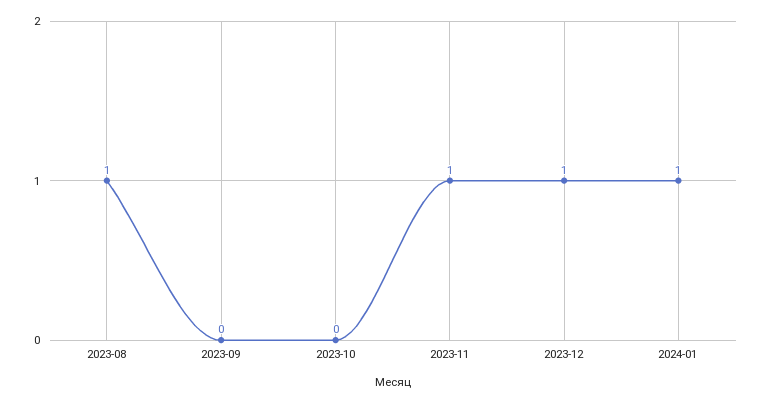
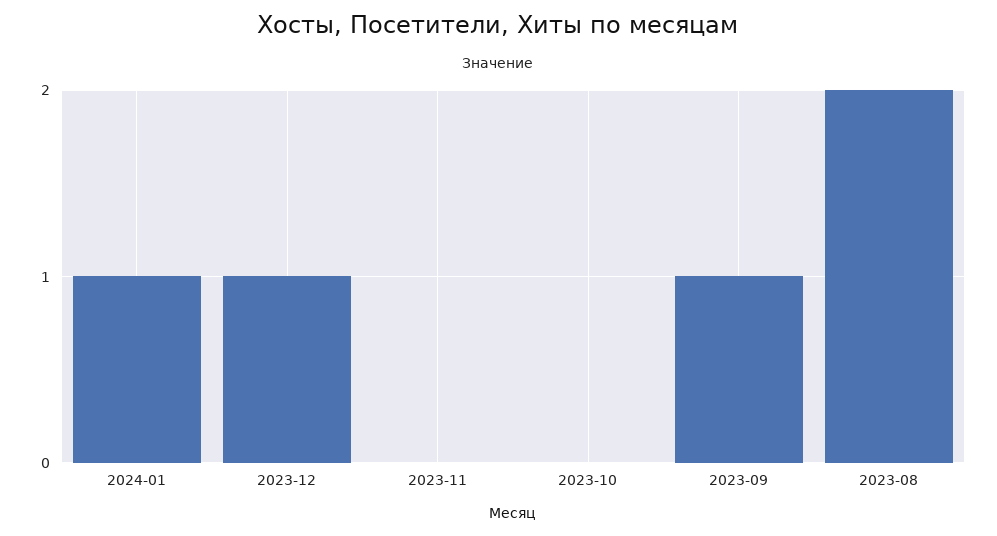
  {
-   "2023-08": 1,
+   "2023-08": 2,
-   "2023-09": 0,
+   "2023-09": 1,
    "2023-10": 0,
-   "2023-11": 1,
+   "2023-11": 0,
    "2023-12": 1,
    "2024-01": 1
  }

